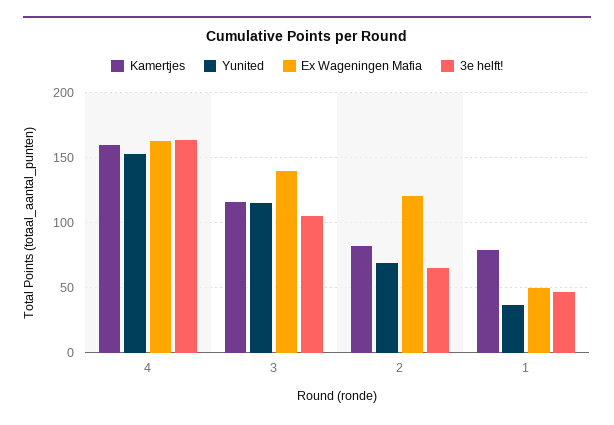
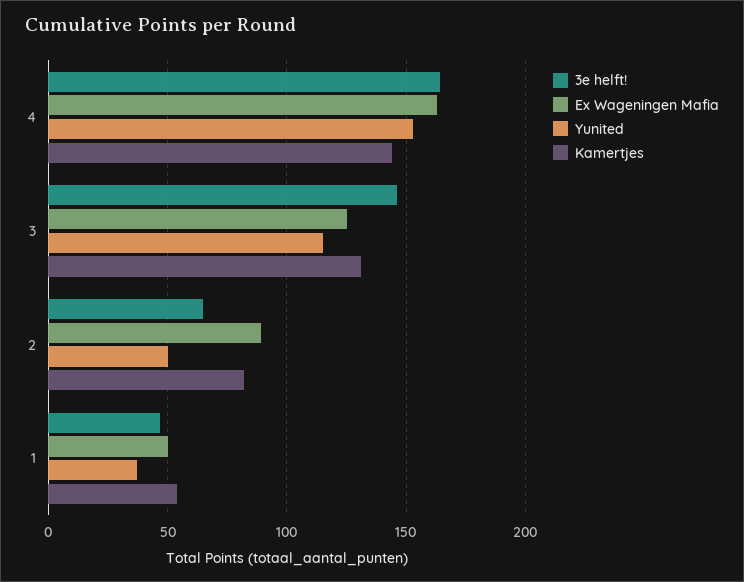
  {
    "Kamertjes": {
-     "4": 160,
+     "4": 145,
-     "3": 115,
+     "3": 130,
      "2": 80,
-     "1": 80
+     "1": 55
    },
    "Yunited": {
      "4": 155,
      "3": 115,
-     "2": 70,
+     "2": 50,
      "1": 35
    },
    "Ex Wageningen Mafia": {
      "4": 165,
-     "3": 140,
+     "3": 125,
-     "2": 120,
+     "2": 90,
      "1": 50
    },
    "3e helft!": {
      "4": 165,
-     "3": 105,
+     "3": 145,
      "2": 65,
      "1": 45
    }
  }

